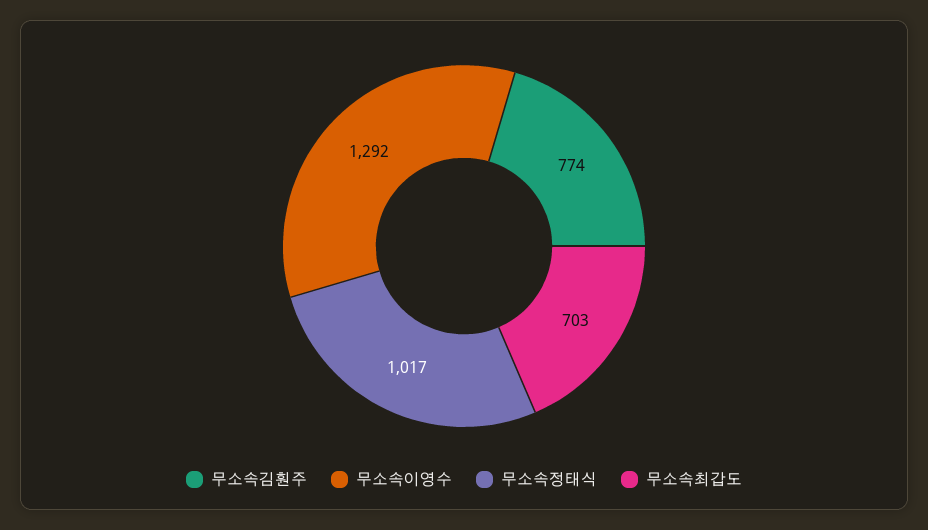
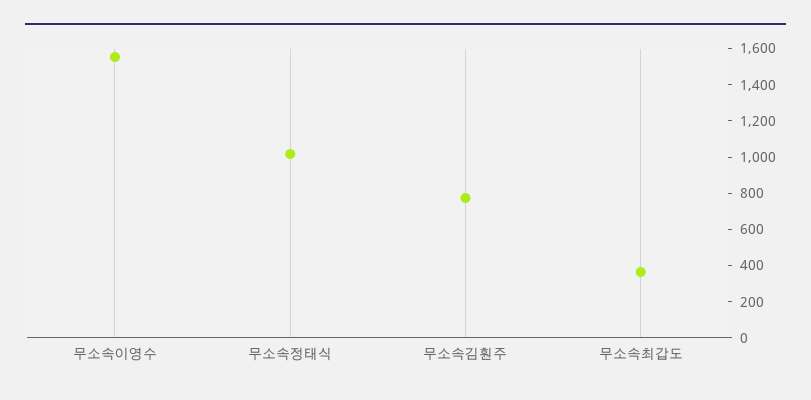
  {
    "무소속김훤주": 774,
-   "무소속이영수": 1292,
+   "무소속이영수": 1550,
    "무소속정태식": 1017,
-   "무소속최갑도": 703
+   "무소속최갑도": 350
  }

